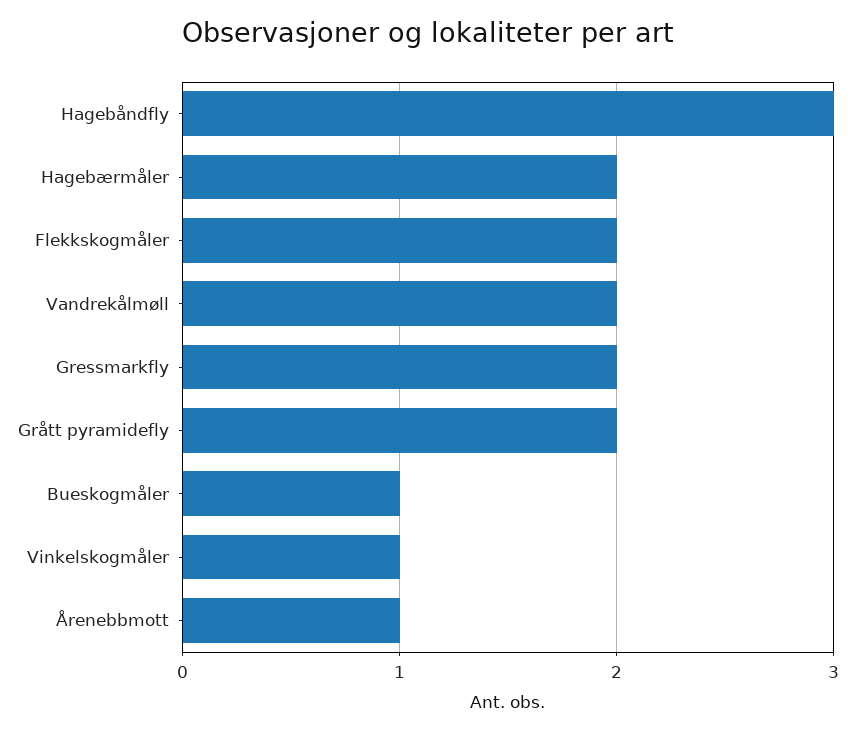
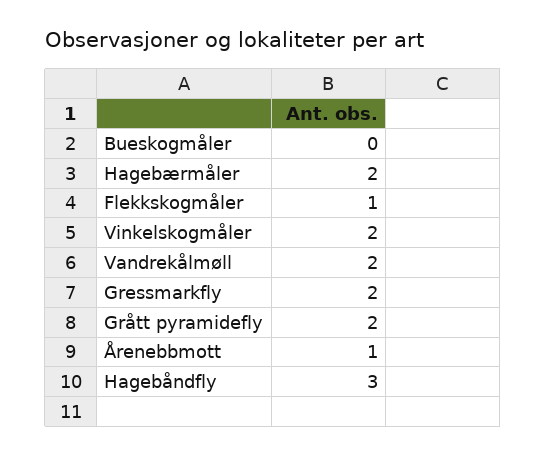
  {
    "Hagebåndfly": 3,
    "Hagebærmåler": 2,
-   "Flekkskogmåler": 2,
+   "Flekkskogmåler": 1,
    "Vandrekålmøll": 2,
    "Gressmarkfly": 2,
    "Grått pyramidefly": 2,
-   "Bueskogmåler": 1,
+   "Bueskogmåler": 0,
-   "Vinkelskogmåler": 1,
+   "Vinkelskogmåler": 2,
    "Årenebbmott": 1
  }

